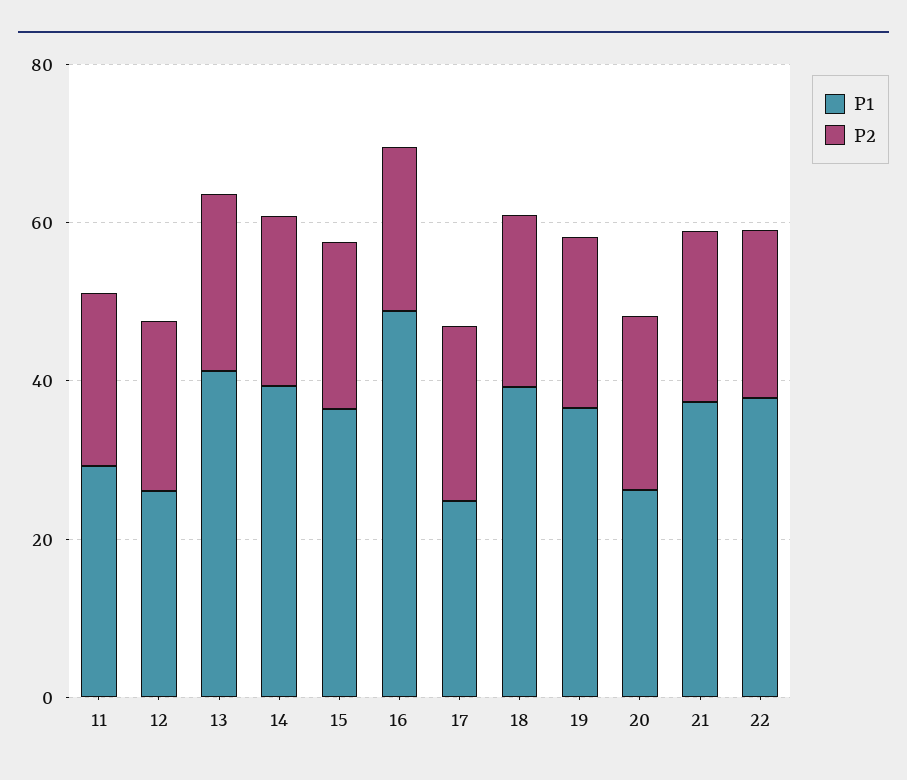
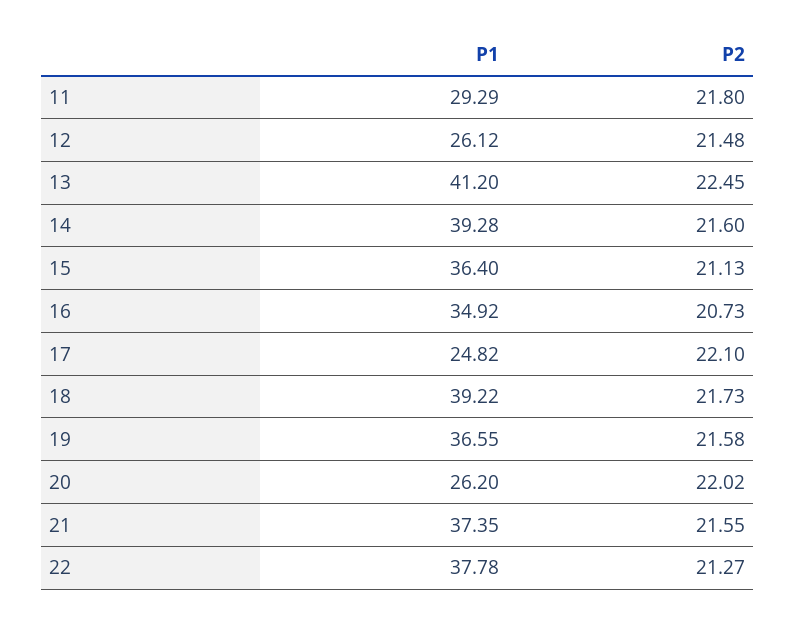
  {
    "P1": {
      "11": 29.29,
      "12": 26.12,
      "13": 41.2,
      "14": 39.28,
      "15": 36.4,
-     "16": 50,
+     "16": 34.92,
      "17": 24.82,
      "18": 39.22,
      "19": 36.55,
      "20": 26.2,
      "21": 37.35,
      "22": 37.78
    },
    "P2": {
      "11": 21.8,
      "12": 21.48,
      "13": 22.45,
      "14": 21.6,
      "15": 21.13,
      "16": 20.73,
      "17": 22.1,
      "18": 21.73,
      "19": 21.58,
      "20": 22.02,
      "21": 21.55,
      "22": 21.27
    }
  }

